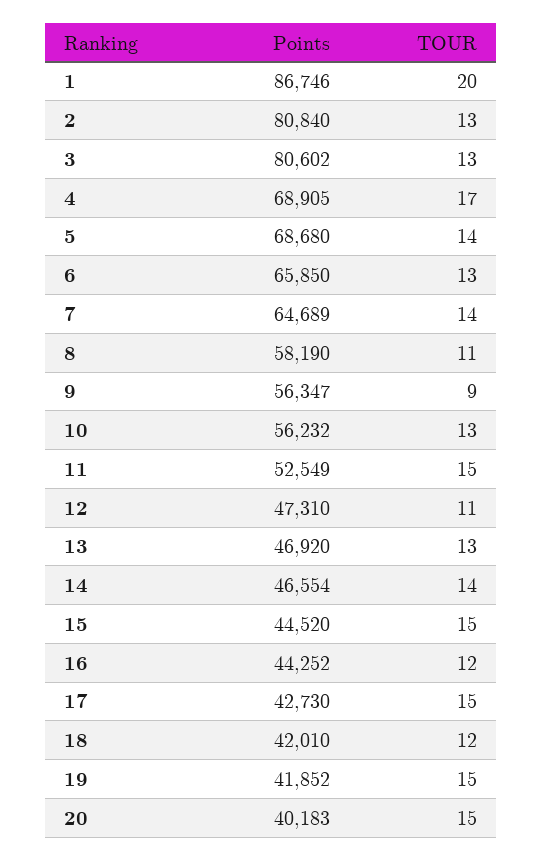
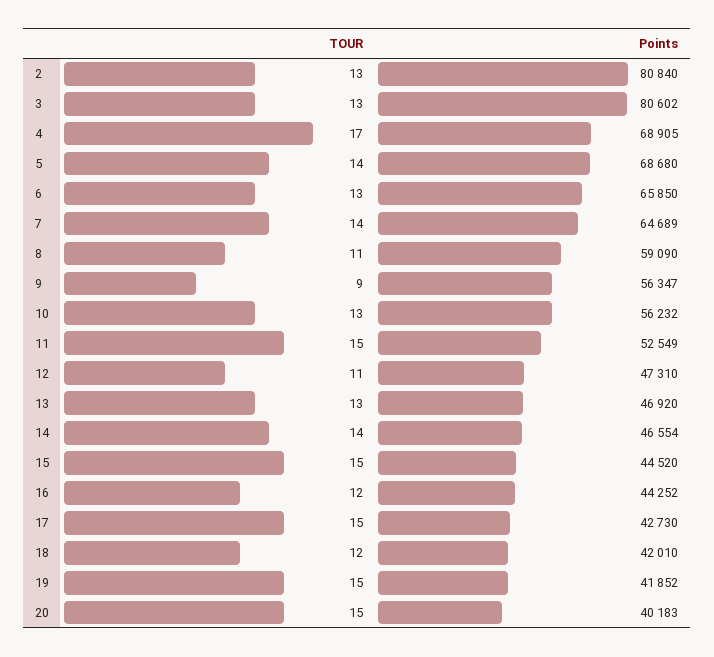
  {
    "Points": {
-     "1": 86746,
      "2": 80840,
      "3": 80602,
      "4": 68905,
      "5": 68680,
      "6": 65850,
      "7": 64689,
-     "8": 58190,
+     "8": 59090,
      "9": 56347,
      "10": 56232,
      "11": 52549,
      "12": 47310,
      "13": 46920,
      "14": 46554,
      "15": 44520,
      "16": 44252,
      "17": 42730,
      "18": 42010,
      "19": 41852,
      "20": 40183
    },
    "TOUR": {
-     "1": 20,
      "2": 13,
      "3": 13,
      "4": 17,
      "5": 14,
      "6": 13,
      "7": 14,
      "8": 11,
      "9": 9,
      "10": 13,
      "11": 15,
      "12": 11,
      "13": 13,
      "14": 14,
      "15": 15,
      "16": 12,
      "17": 15,
      "18": 12,
      "19": 15,
      "20": 15
    }
  }

